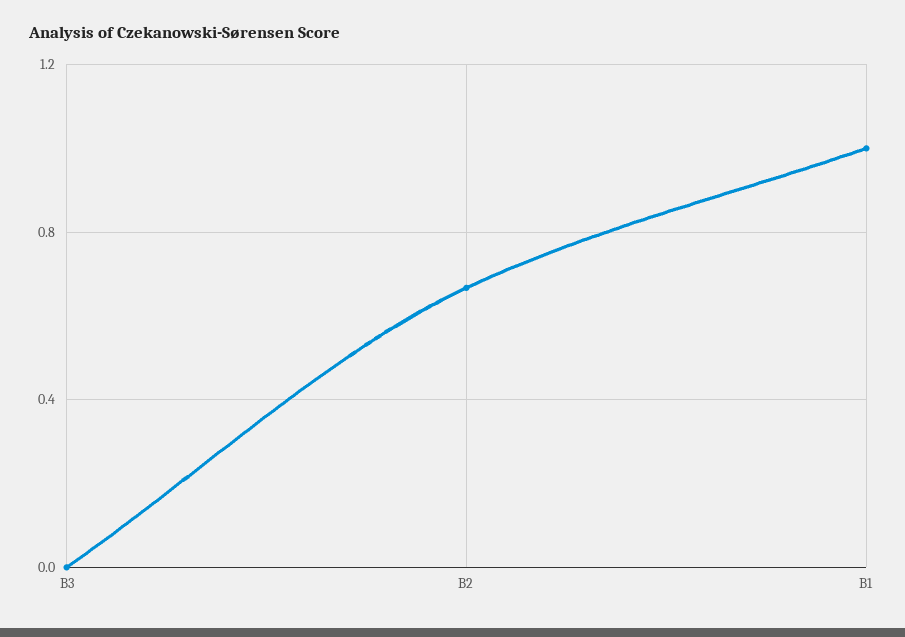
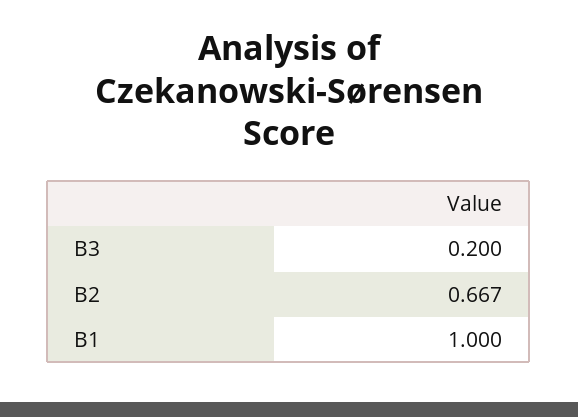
  {
-   "B3": 0,
+   "B3": 0.2,
    "B2": 0.667,
    "B1": 1
  }

